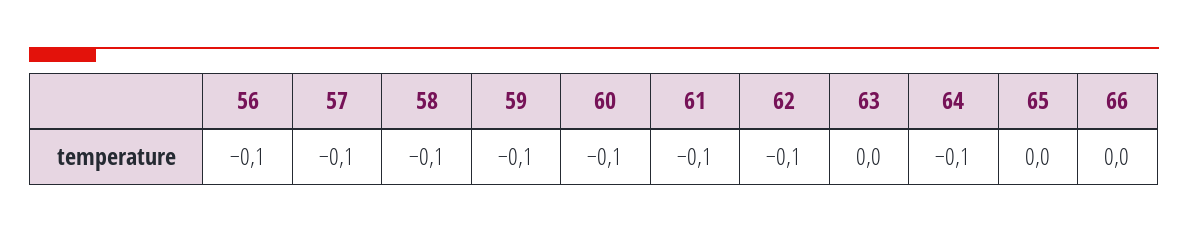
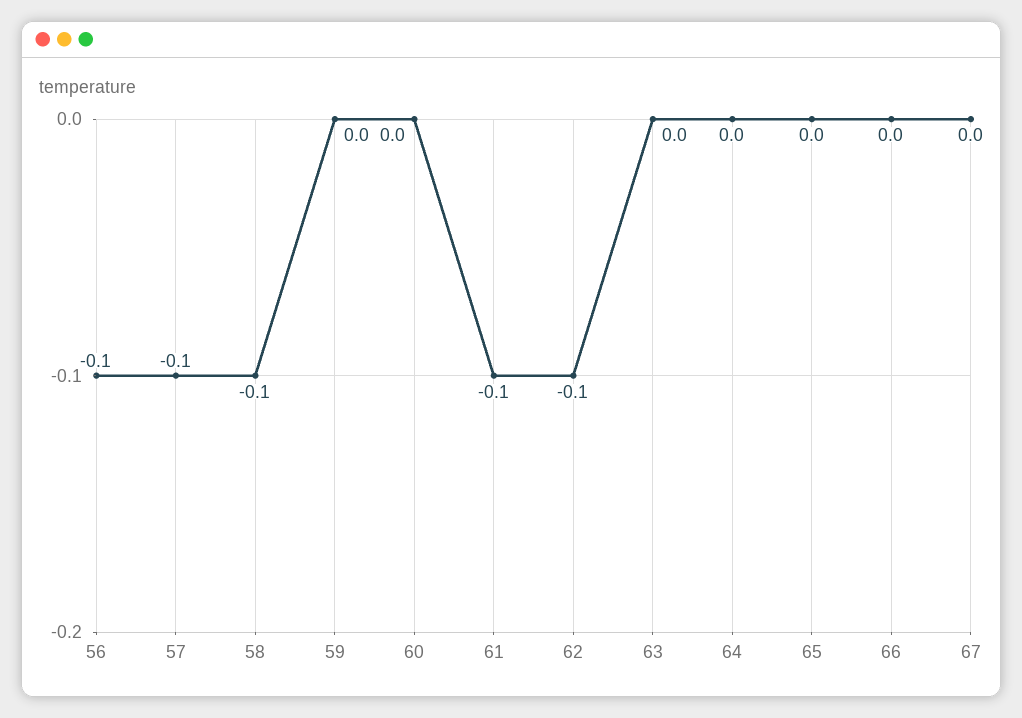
  {
    "56": -0.1,
    "57": -0.1,
    "58": -0.1,
-   "59": -0.1,
+   "59": 0,
-   "60": -0.1,
+   "60": 0,
    "61": -0.1,
    "62": -0.1,
    "63": 0,
-   "64": -0.1,
+   "64": 0,
    "65": 0,
-   "66": 0
+   "66": 0,
+   "67": 0
  }

